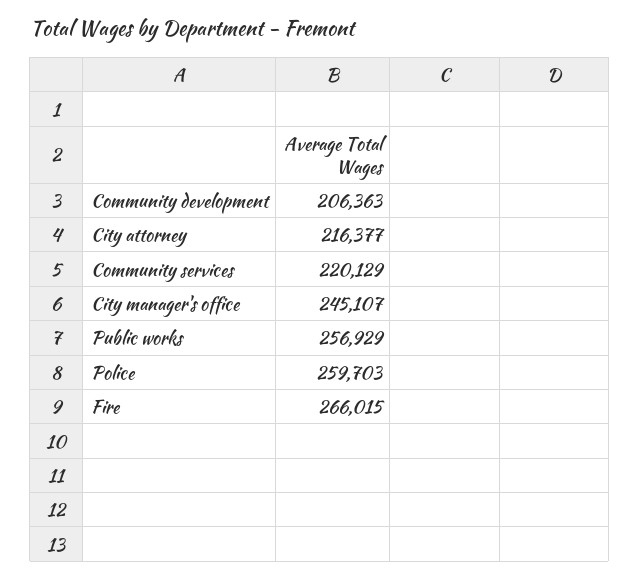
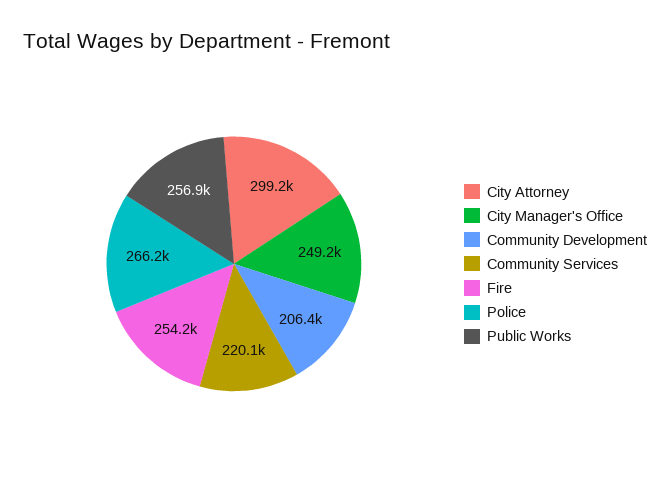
  {
    "Community development": 206363,
-   "City attorney": 216377,
+   "City attorney": 299200,
    "Community services": 220129,
-   "City manager's office": 245107,
+   "City manager's office": 249200,
    "Public works": 256929,
-   "Police": 259703,
+   "Police": 266200,
-   "Fire": 266015
+   "Fire": 254200
  }

